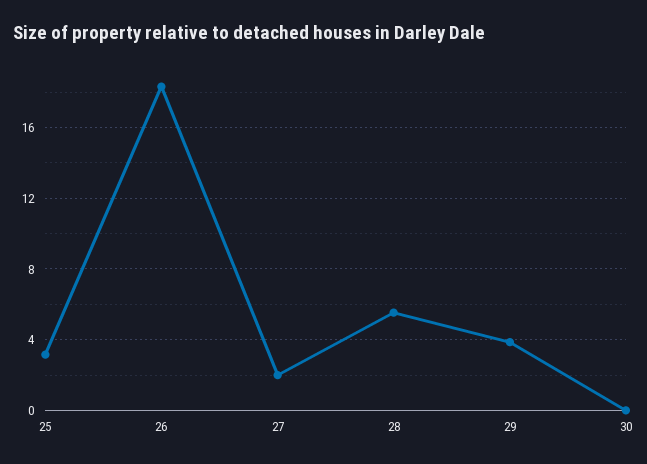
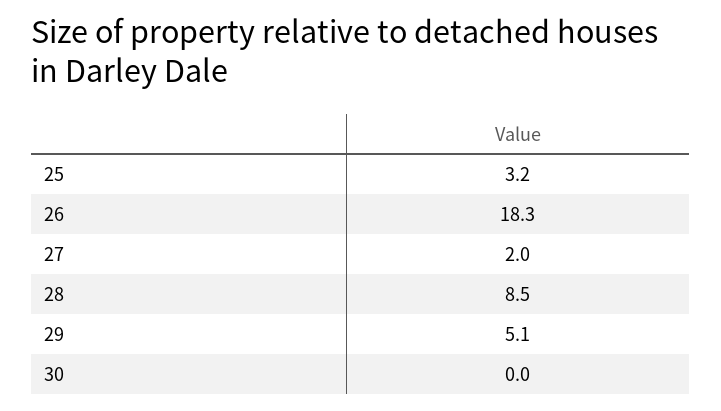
  {
    "25": 3.2,
    "26": 18.3,
    "27": 2,
-   "28": 5.5,
+   "28": 8.5,
-   "29": 4,
+   "29": 5.1,
    "30": 0
  }

